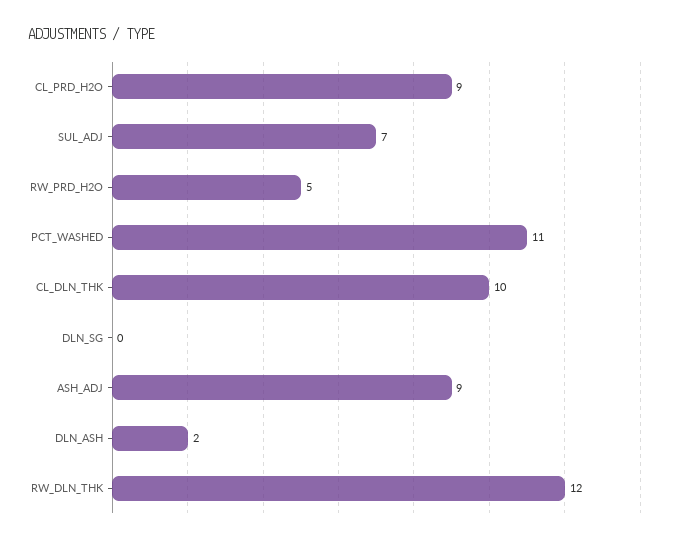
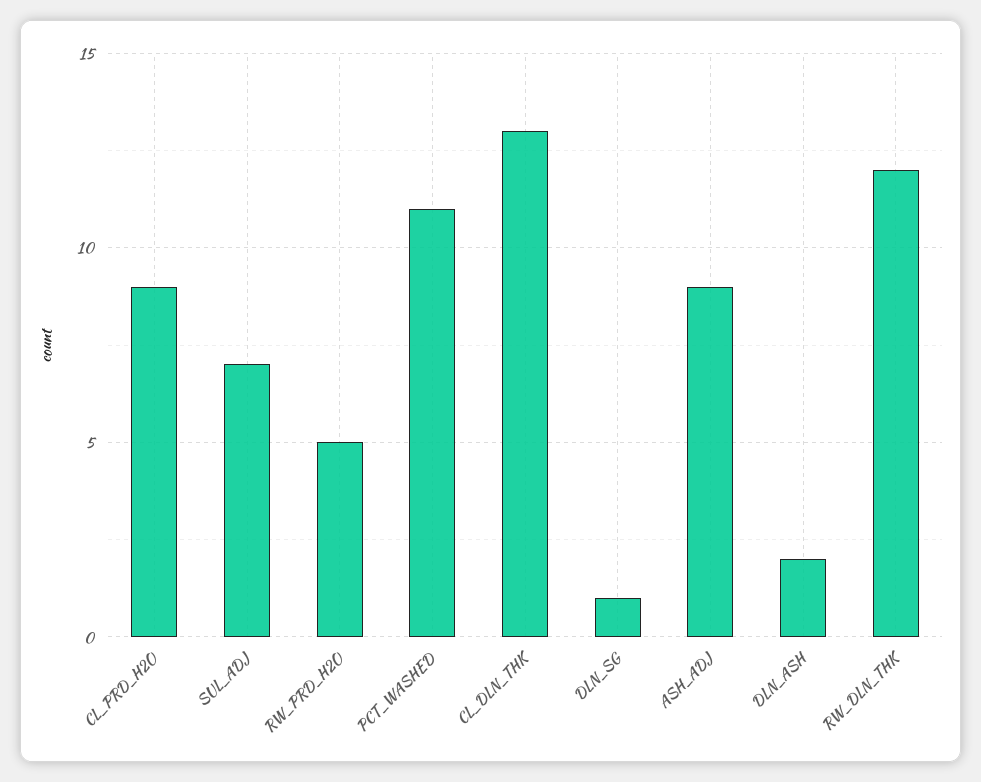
  {
    "CL_PRD_H2O": 9,
    "SUL_ADJ": 7,
    "RW_PRD_H2O": 5,
    "PCT_WASHED": 11,
-   "CL_DLN_THK": 10,
+   "CL_DLN_THK": 13,
-   "DLN_SG": 0,
+   "DLN_SG": 1,
    "ASH_ADJ": 9,
    "DLN_ASH": 2,
    "RW_DLN_THK": 12
  }

